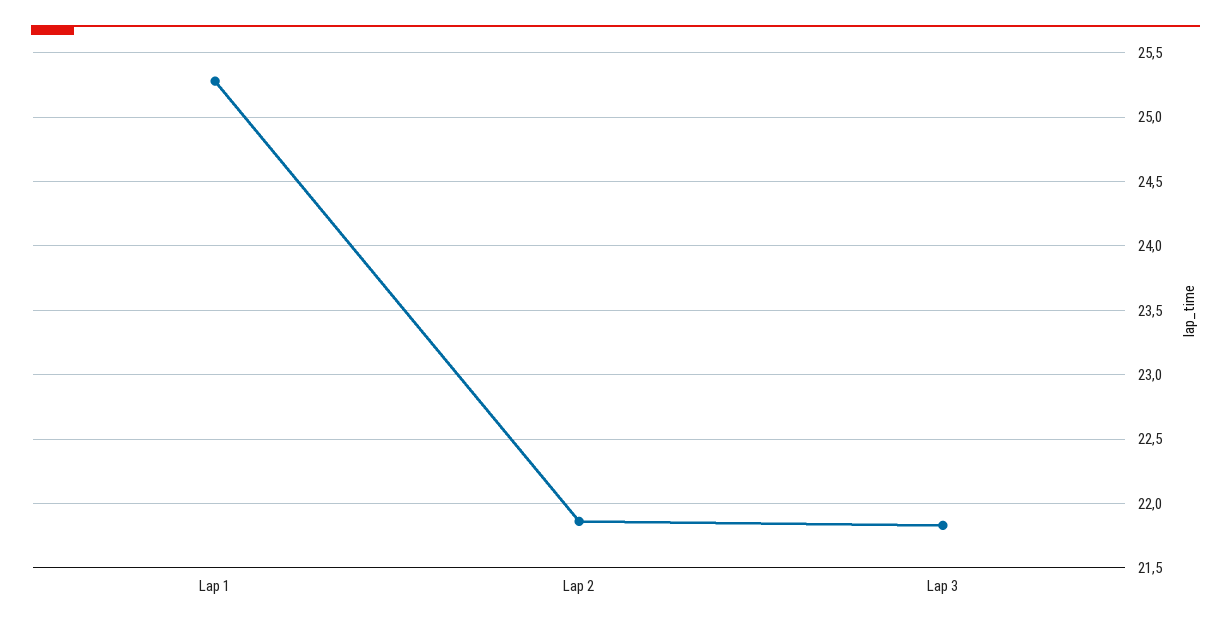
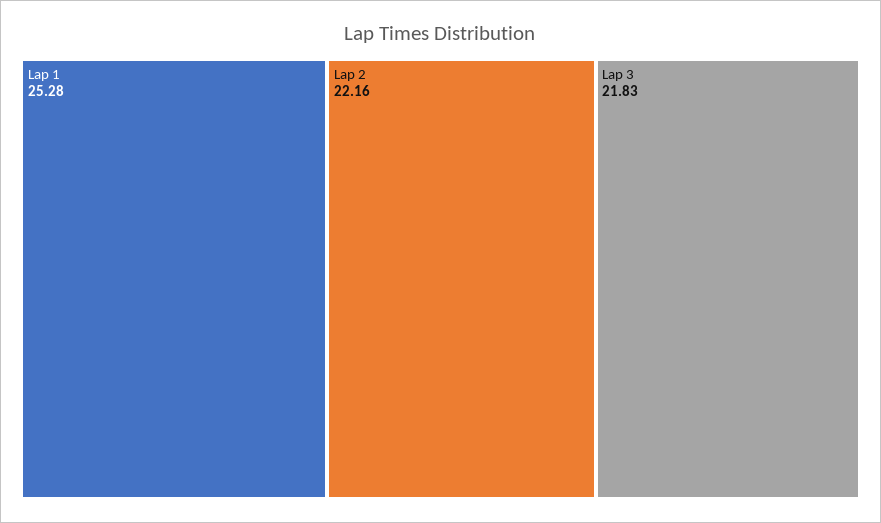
  {
    "Lap 1": 25.28,
-   "Lap 2": 21.85,
+   "Lap 2": 22.16,
    "Lap 3": 21.83
  }

